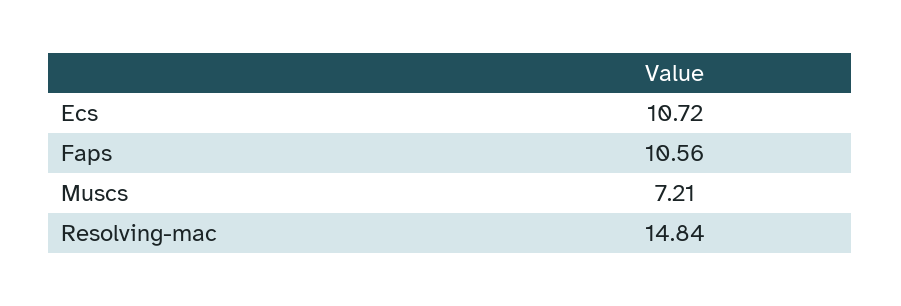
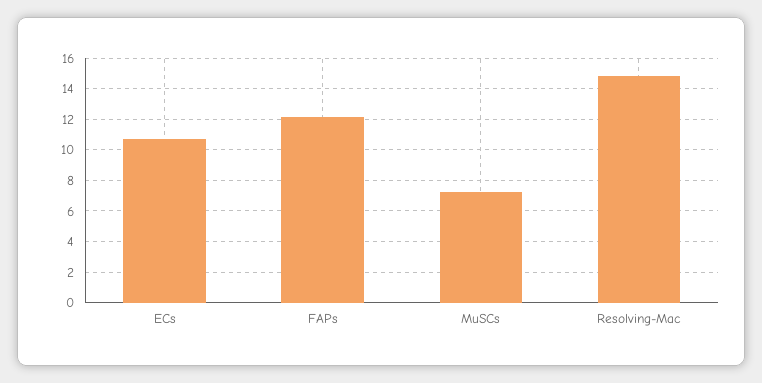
  {
    "Ecs": 10.72,
-   "Faps": 10.56,
+   "Faps": 12,
    "Muscs": 7.21,
    "Resolving-mac": 14.84
  }

